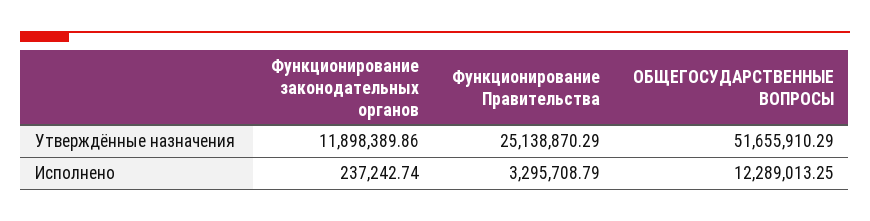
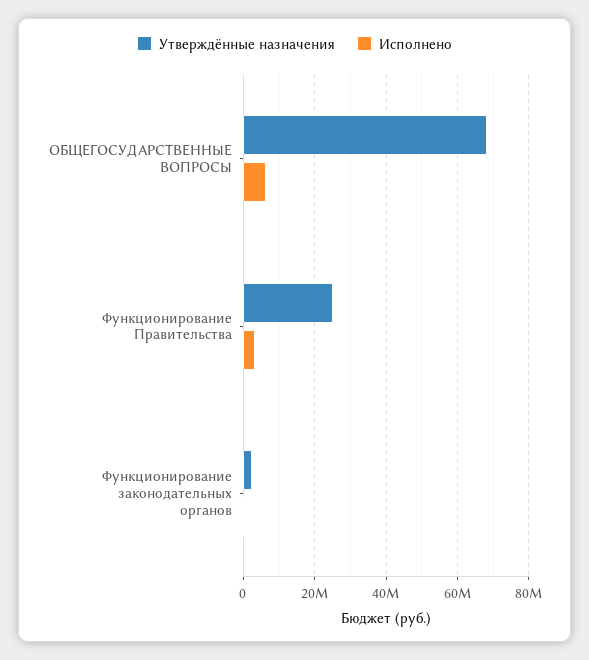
  {
    "Утверждённые назначения": {
-     "Функционирование законодательных органов": 11898389.86,
+     "Функционирование законодательных органов": 2000000,
      "Функционирование Правительства": 25138870.29,
-     "ОБЩЕГОСУДАРСТВЕННЫЕ ВОПРОСЫ": 51655910.29
+     "ОБЩЕГОСУДАРСТВЕННЫЕ ВОПРОСЫ": 68000000
    },
    "Исполнено": {
      "Функционирование законодательных органов": 237242.74,
      "Функционирование Правительства": 3295708.79,
-     "ОБЩЕГОСУДАРСТВЕННЫЕ ВОПРОСЫ": 12289013.25
+     "ОБЩЕГОСУДАРСТВЕННЫЕ ВОПРОСЫ": 6000000
    }
  }

